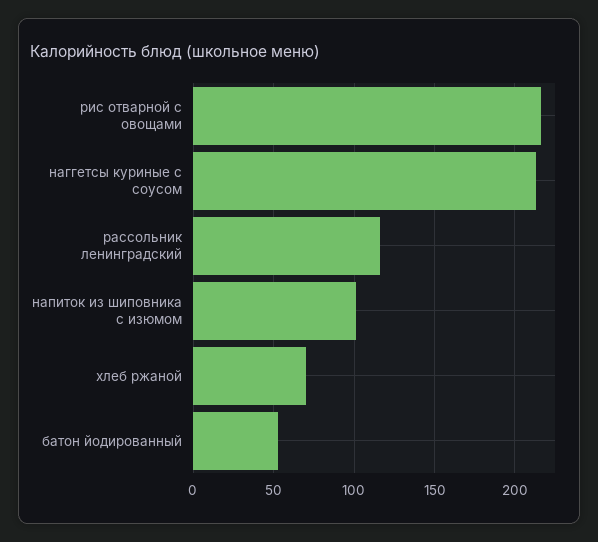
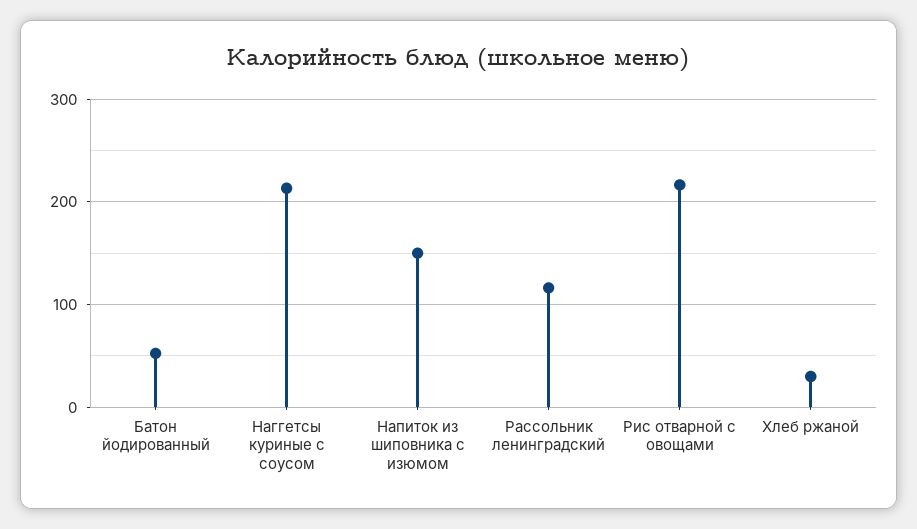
  {
    "рис отварной с овощами": 215,
    "наггетсы куриные с соусом": 215,
    "рассольник ленинградский": 115,
-   "напиток из шиповника с изюмом": 100,
+   "напиток из шиповника с изюмом": 150,
-   "хлеб ржаной": 70,
+   "хлеб ржаной": 30,
    "батон йодированный": 50
  }

